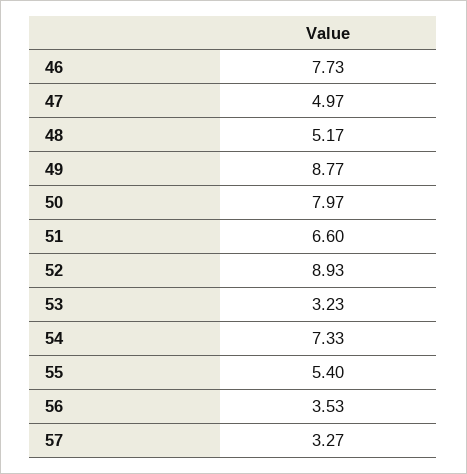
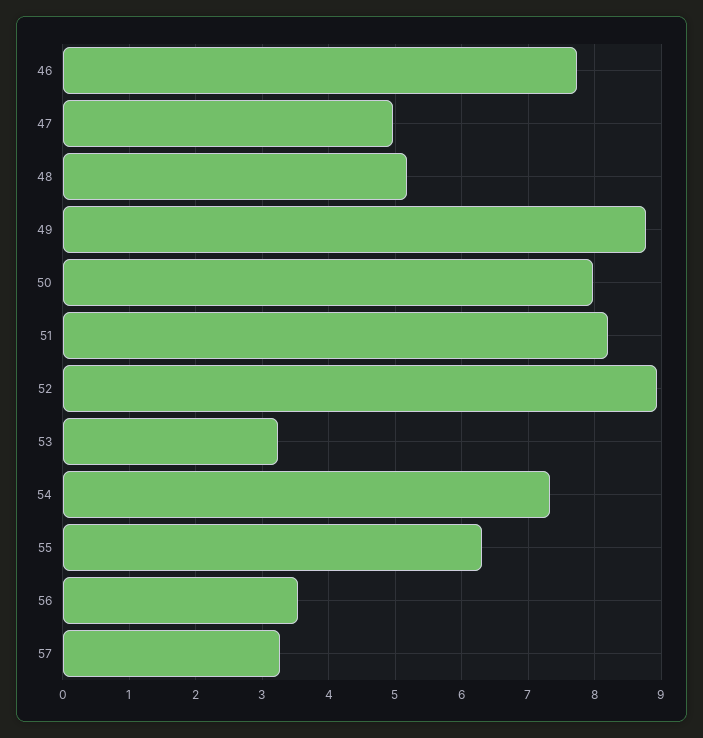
  {
    "46": 7.73,
    "47": 4.97,
    "48": 5.17,
    "49": 8.77,
    "50": 7.97,
-   "51": 6.6,
+   "51": 8.2,
    "52": 8.93,
    "53": 3.23,
    "54": 7.33,
-   "55": 5.4,
+   "55": 6.3,
    "56": 3.53,
    "57": 3.27
  }

